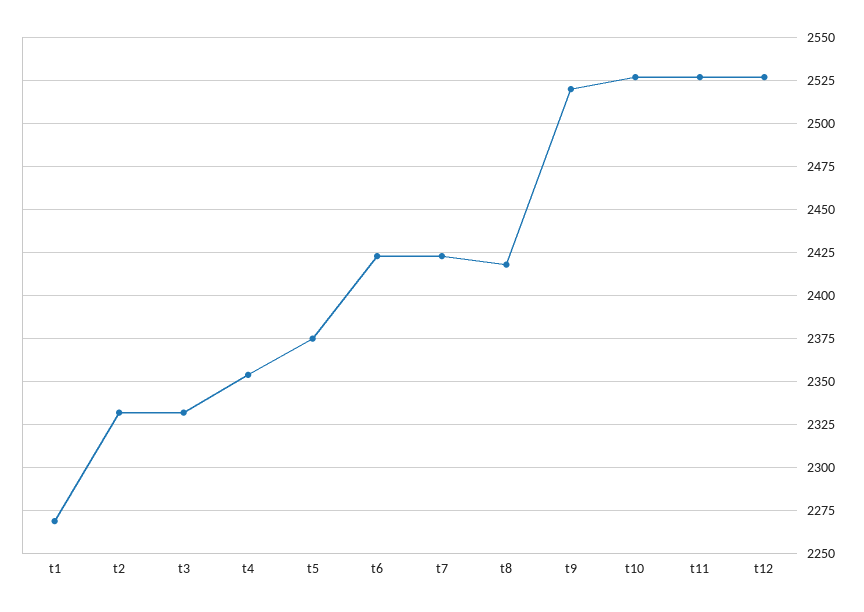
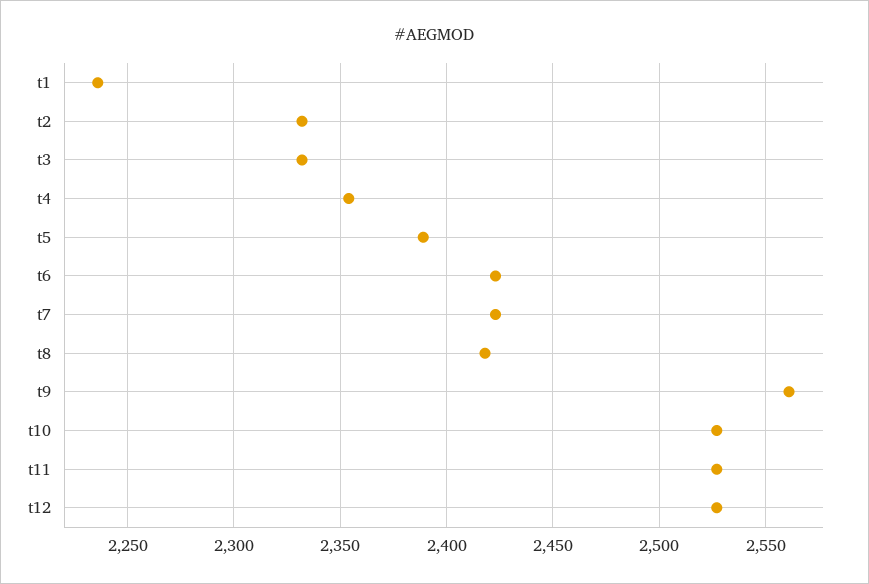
  {
-   "t1": 2270,
+   "t1": 2235,
    "t2": 2330,
    "t3": 2330,
    "t4": 2355,
-   "t5": 2375,
+   "t5": 2390,
    "t6": 2425,
    "t7": 2425,
    "t8": 2420,
-   "t9": 2520,
+   "t9": 2560,
    "t10": 2525,
    "t11": 2525,
    "t12": 2525
  }

